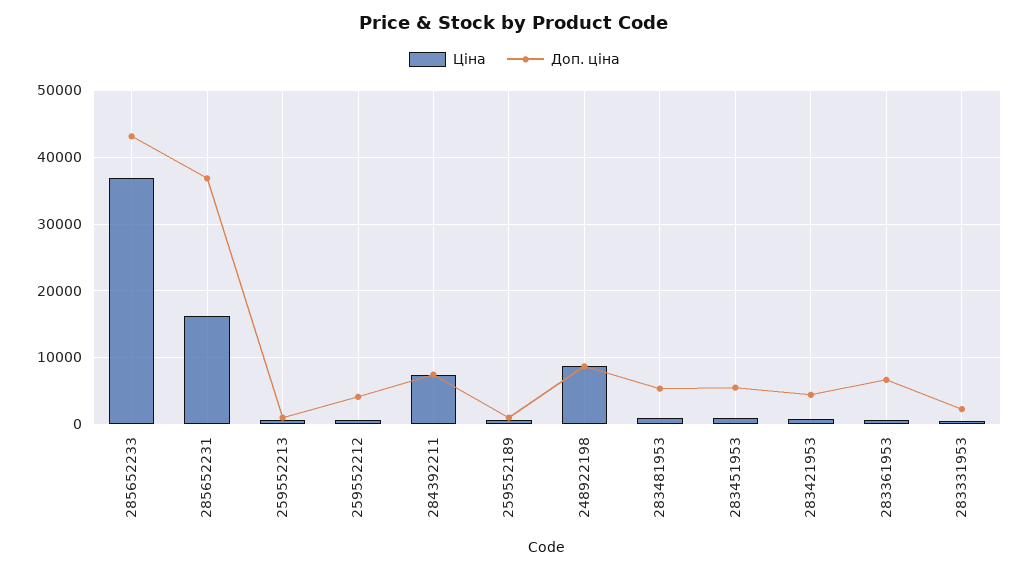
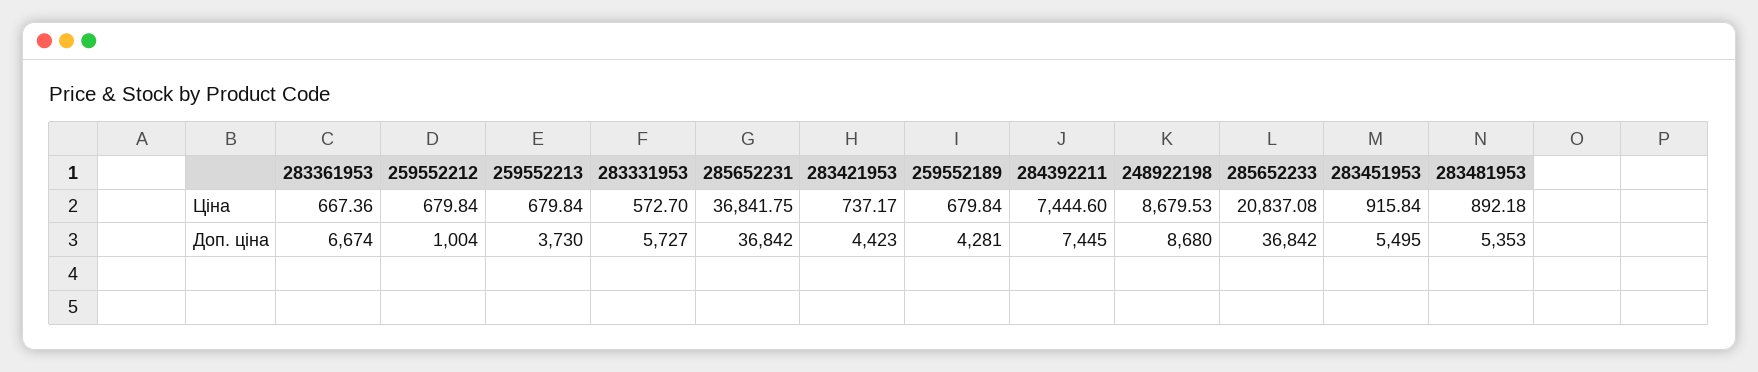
  {
    "Ціна": {
-     "285652233": 37000,
+     "285652233": 20837.08,
-     "285652231": 16000,
+     "285652231": 36841.75,
      "259552213": 679.84,
      "259552212": 679.84,
      "284392211": 7444.6,
      "259552189": 679.84,
      "248922198": 8679.53,
      "283481953": 892.18,
      "283451953": 915.84,
      "283421953": 737.17,
      "283361953": 667.36,
      "283331953": 572.7
    },
    "Доп. ціна": {
-     "285652233": 43000,
+     "285652233": 36842,
      "285652231": 36842,
-     "259552213": 1000,
+     "259552213": 3730,
-     "259552212": 4000,
+     "259552212": 1004,
      "284392211": 7445,
-     "259552189": 1000,
+     "259552189": 4281,
      "248922198": 8680,
      "283481953": 5353,
      "283451953": 5495,
      "283421953": 4423,
      "283361953": 6674,
-     "283331953": 2000
+     "283331953": 5727
    }
  }

